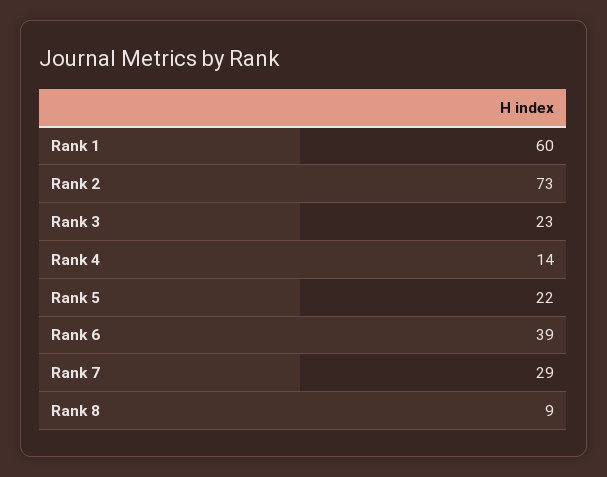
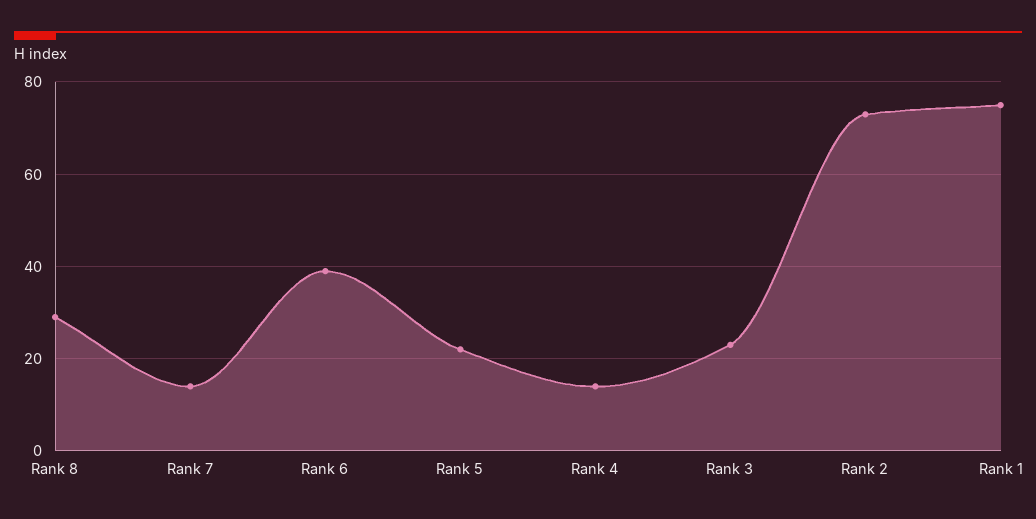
  {
-   "Rank 1": 60,
+   "Rank 1": 75,
    "Rank 2": 73,
    "Rank 3": 23,
    "Rank 4": 14,
    "Rank 5": 22,
    "Rank 6": 39,
-   "Rank 7": 29,
+   "Rank 7": 15,
-   "Rank 8": 9
+   "Rank 8": 30
  }

